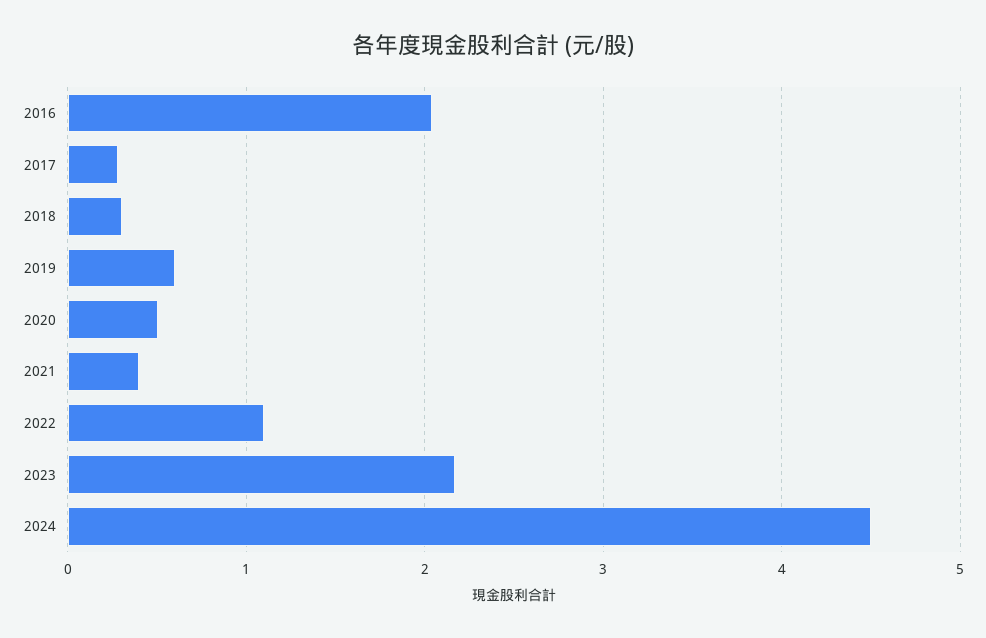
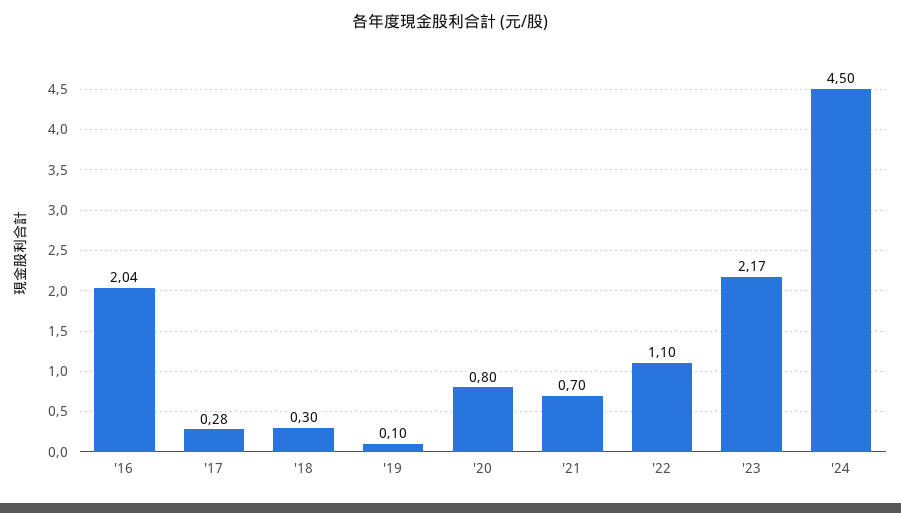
  {
    "2016": 2.04,
    "2017": 0.28,
    "2018": 0.3,
-   "2019": 0.6,
+   "2019": 0.1,
-   "2020": 0.5,
+   "2020": 0.8,
-   "2021": 0.4,
+   "2021": 0.7,
    "2022": 1.1,
    "2023": 2.17,
    "2024": 4.5
  }

